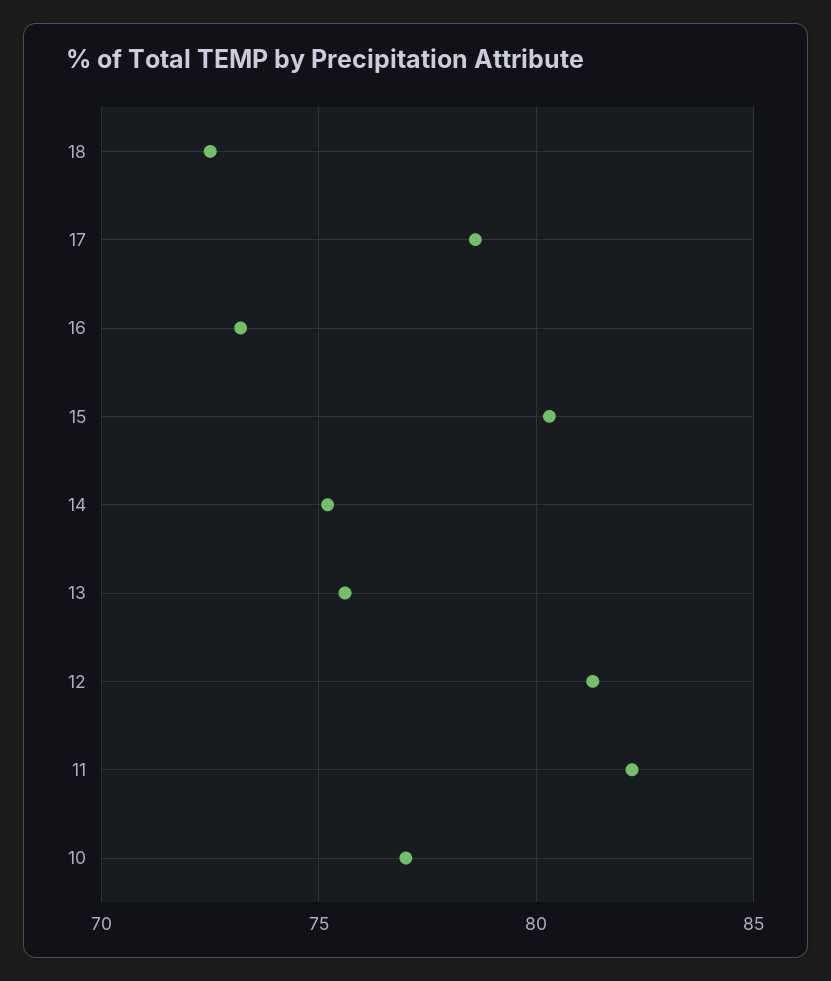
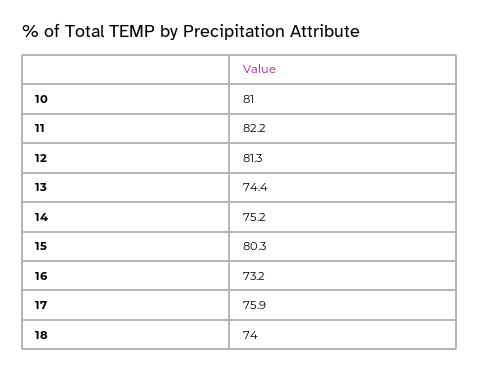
  {
-   "18": 72.5,
+   "18": 74,
-   "17": 78.5,
+   "17": 75.9,
    "16": 73.2,
    "15": 80.3,
    "14": 75.2,
-   "13": 75.5,
+   "13": 74.4,
    "12": 81.3,
    "11": 82.2,
-   "10": 77
+   "10": 81
  }

